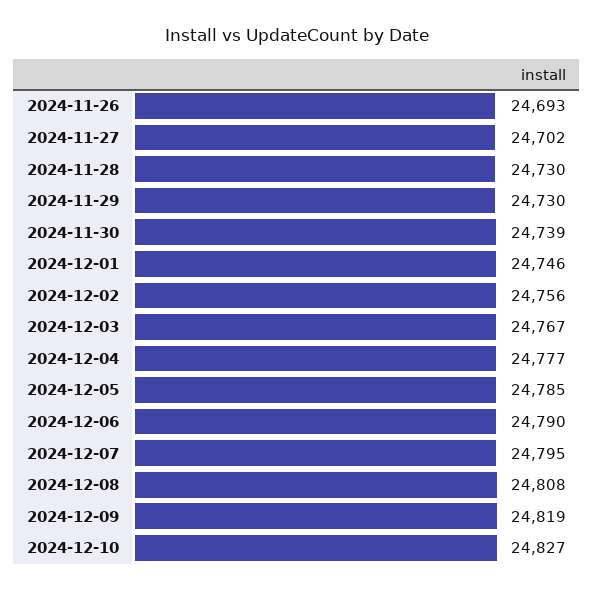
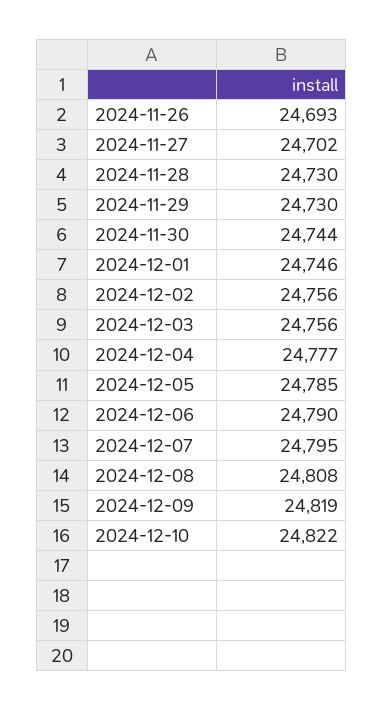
  {
    "2024-11-26": 24693,
    "2024-11-27": 24702,
    "2024-11-28": 24730,
    "2024-11-29": 24730,
-   "2024-11-30": 24739,
+   "2024-11-30": 24744,
    "2024-12-01": 24746,
    "2024-12-02": 24756,
-   "2024-12-03": 24767,
+   "2024-12-03": 24756,
    "2024-12-04": 24777,
    "2024-12-05": 24785,
    "2024-12-06": 24790,
    "2024-12-07": 24795,
    "2024-12-08": 24808,
    "2024-12-09": 24819,
-   "2024-12-10": 24827
+   "2024-12-10": 24822
  }

